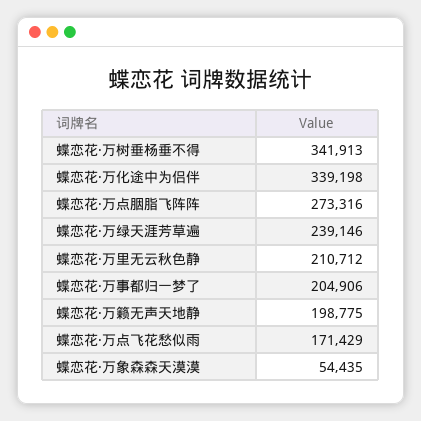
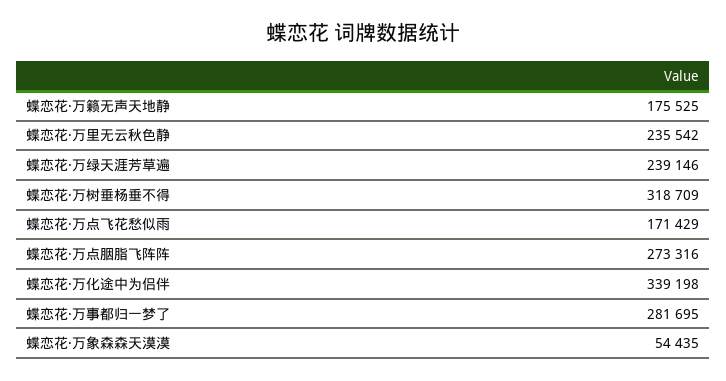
  {
-   "蝶恋花·万树垂杨垂不得": 341913,
+   "蝶恋花·万树垂杨垂不得": 318709,
    "蝶恋花·万化途中为侣伴": 339198,
    "蝶恋花·万点胭脂飞阵阵": 273316,
    "蝶恋花·万绿天涯芳草遍": 239146,
-   "蝶恋花·万里无云秋色静": 210712,
+   "蝶恋花·万里无云秋色静": 235542,
-   "蝶恋花·万事都归一梦了": 204906,
+   "蝶恋花·万事都归一梦了": 281695,
-   "蝶恋花·万籁无声天地静": 198775,
+   "蝶恋花·万籁无声天地静": 175525,
    "蝶恋花·万点飞花愁似雨": 171429,
    "蝶恋花·万象森森天漠漠": 54435
  }

